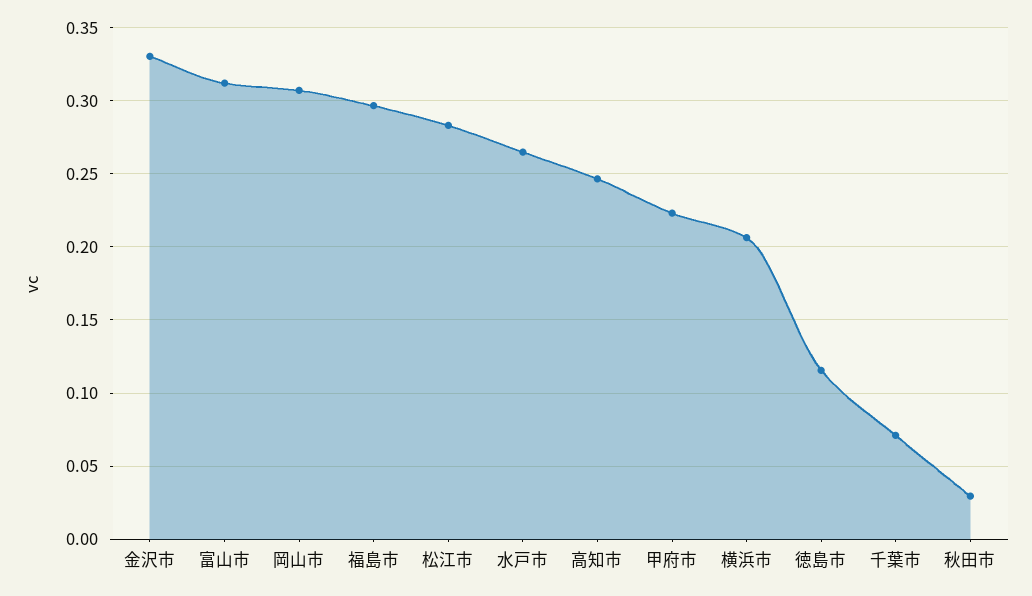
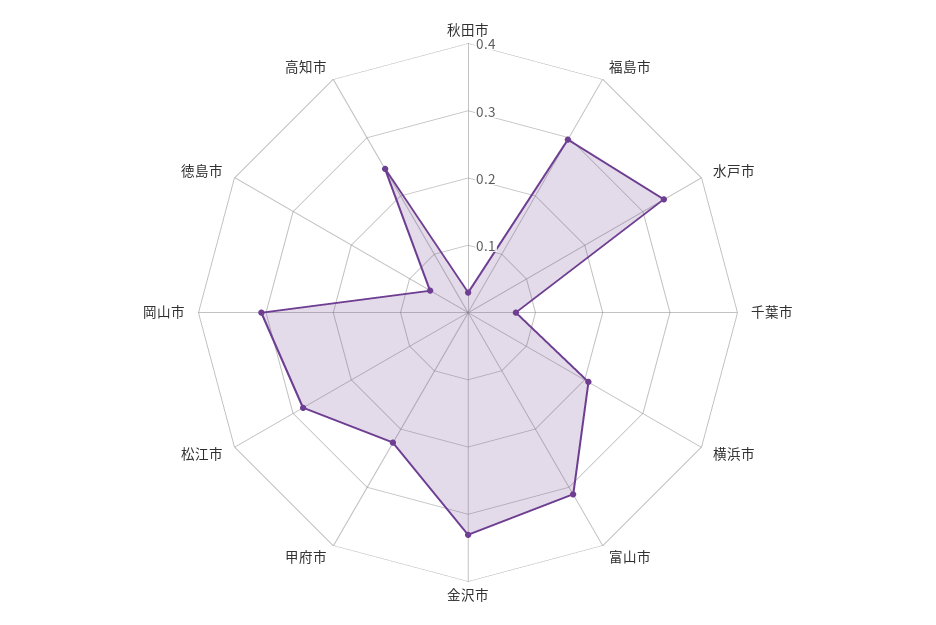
  {
    "金沢市": 0.33,
    "富山市": 0.31,
    "岡山市": 0.305,
    "福島市": 0.295,
    "松江市": 0.285,
-   "水戸市": 0.265,
+   "水戸市": 0.34,
    "高知市": 0.245,
    "甲府市": 0.225,
    "横浜市": 0.205,
-   "徳島市": 0.115,
+   "徳島市": 0.06,
    "千葉市": 0.07,
    "秋田市": 0.03
  }

